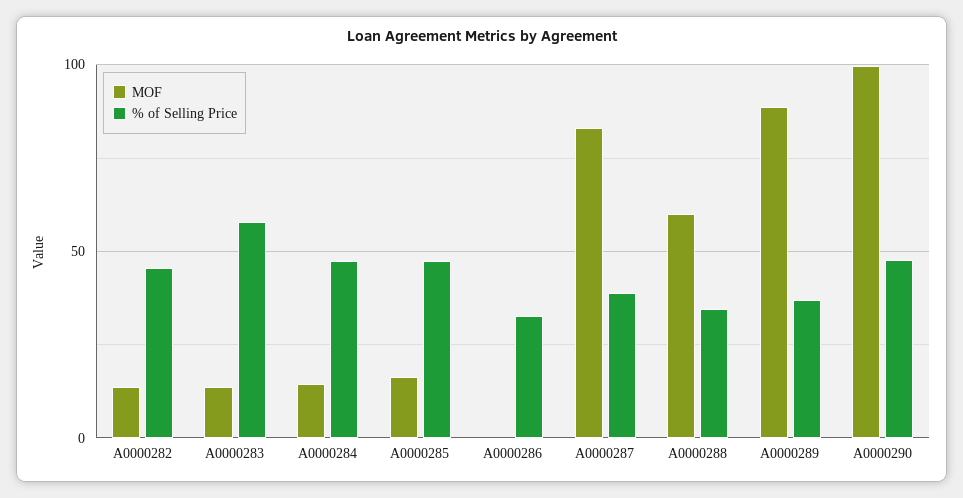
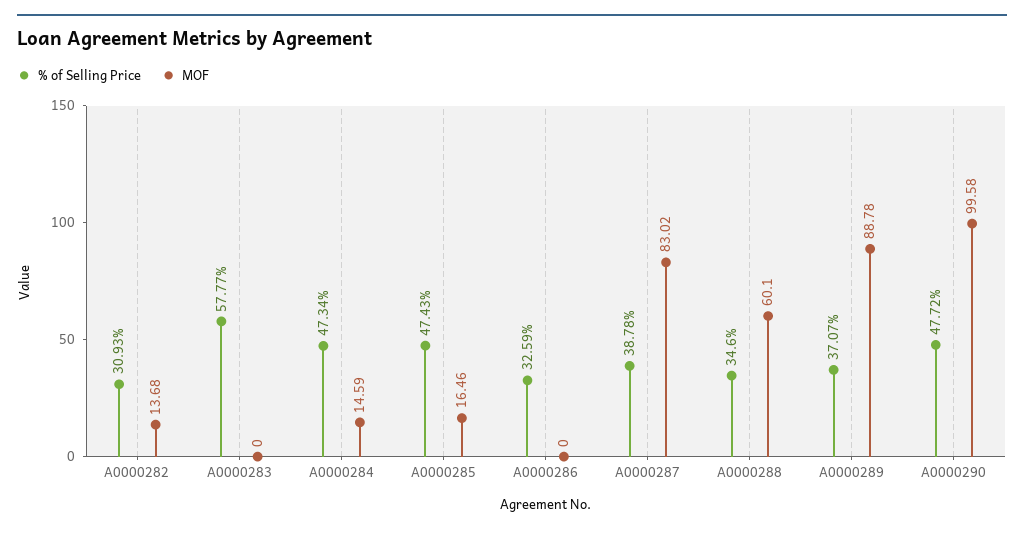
  {
    "MOF": {
      "A0000282": 13.68,
-     "A0000283": 15,
+     "A0000283": 0,
      "A0000284": 14.59,
      "A0000285": 16.46,
      "A0000286": 0,
      "A0000287": 83.02,
      "A0000288": 60.1,
      "A0000289": 88.78,
      "A0000290": 99.58
    },
    "% of Selling Price": {
-     "A0000282": 45,
+     "A0000282": 30.93,
      "A0000283": 57.77,
      "A0000284": 47.34,
      "A0000285": 47.43,
      "A0000286": 32.59,
      "A0000287": 38.78,
      "A0000288": 34.6,
      "A0000289": 37.07,
      "A0000290": 47.72
    }
  }

